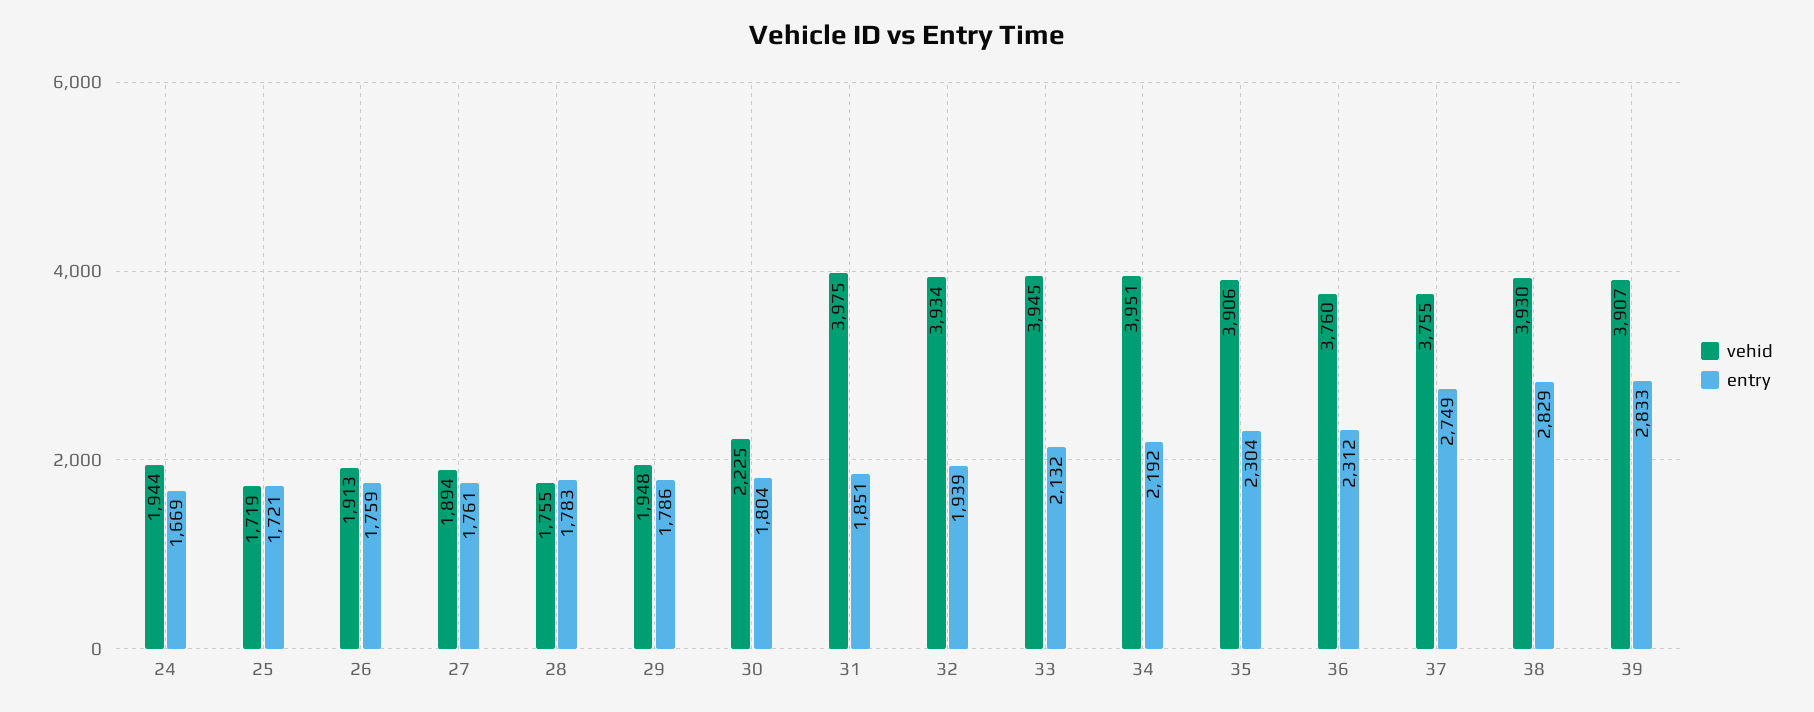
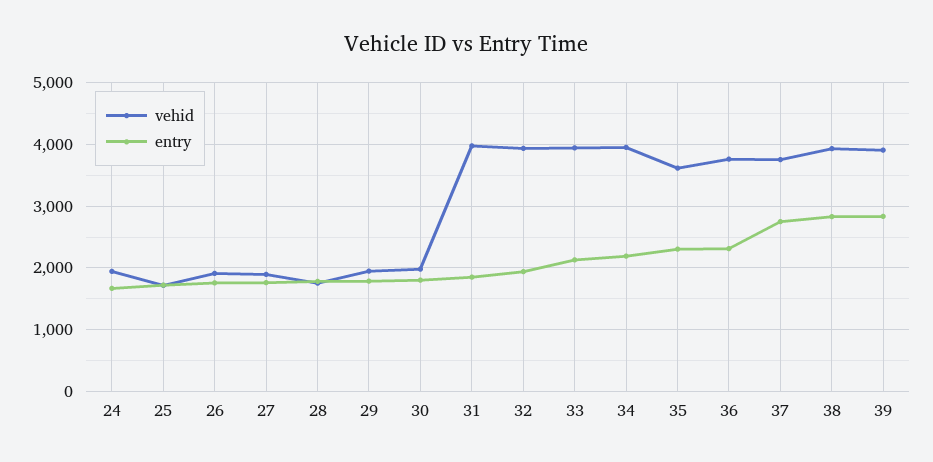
  {
    "vehid": {
      "24": 1944,
      "25": 1719,
      "26": 1913,
      "27": 1894,
      "28": 1755,
      "29": 1948,
-     "30": 2225,
+     "30": 2000,
      "31": 3975,
      "32": 3934,
      "33": 3945,
      "34": 3951,
-     "35": 3906,
+     "35": 3600,
      "36": 3760,
      "37": 3755,
      "38": 3930,
      "39": 3907
    },
    "entry": {
      "24": 1669,
      "25": 1721,
      "26": 1759,
      "27": 1761,
      "28": 1783,
      "29": 1786,
      "30": 1804,
      "31": 1851,
      "32": 1939,
      "33": 2132,
      "34": 2192,
      "35": 2304,
      "36": 2312,
      "37": 2749,
      "38": 2829,
      "39": 2833
    }
  }

